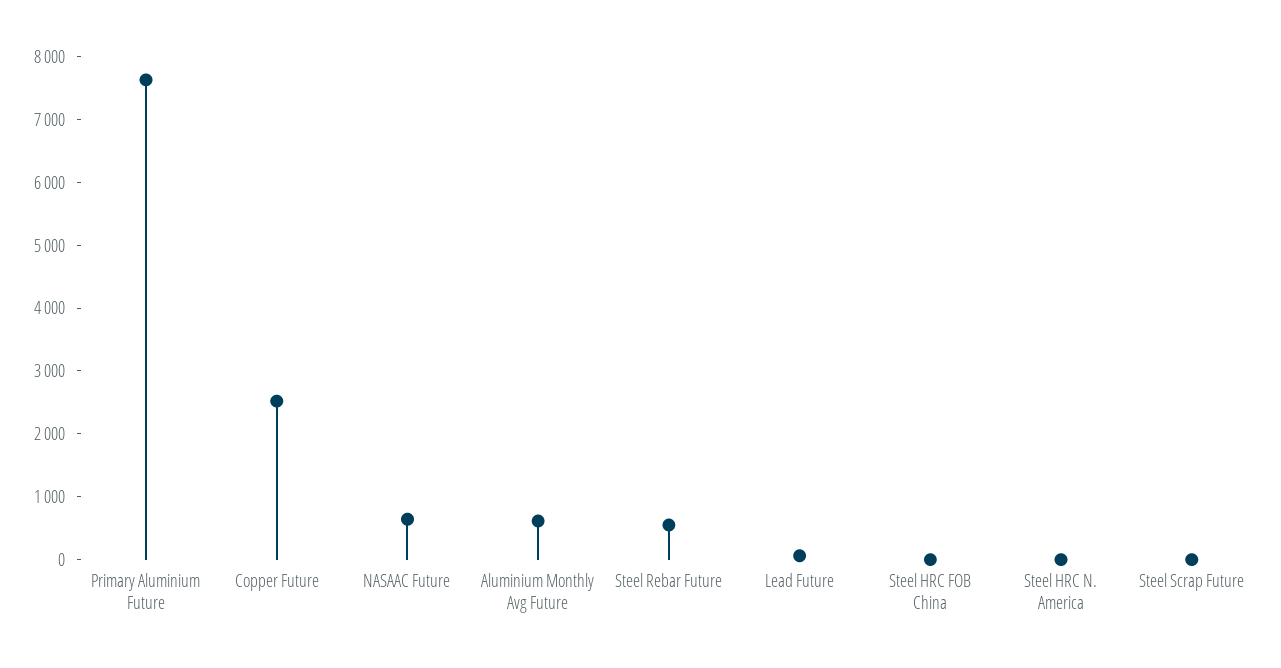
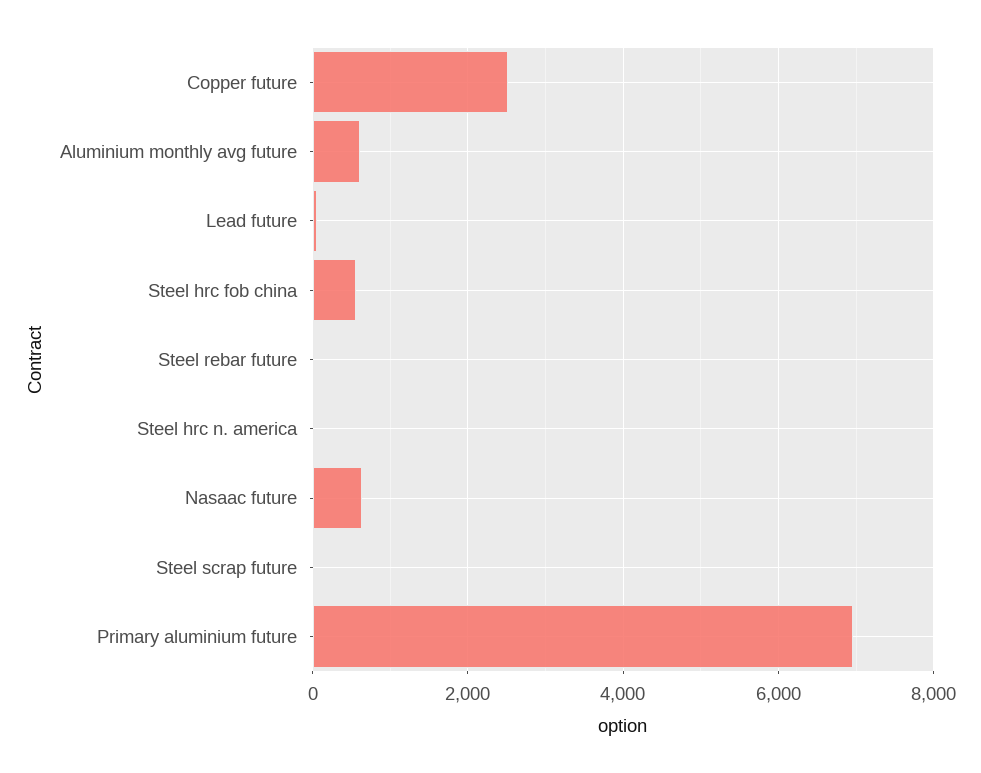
  {
-   "Primary Aluminium Future": 7600,
+   "Primary Aluminium Future": 7000,
    "Copper Future": 2600,
    "NASAAC Future": 600,
    "Aluminium Monthly Avg Future": 600,
-   "Steel Rebar Future": 600,
+   "Steel Rebar Future": 0,
    "Lead Future": 0,
-   "Steel HRC FOB China": 0,
+   "Steel HRC FOB China": 600,
    "Steel HRC N. America": 0,
    "Steel Scrap Future": 0
  }

